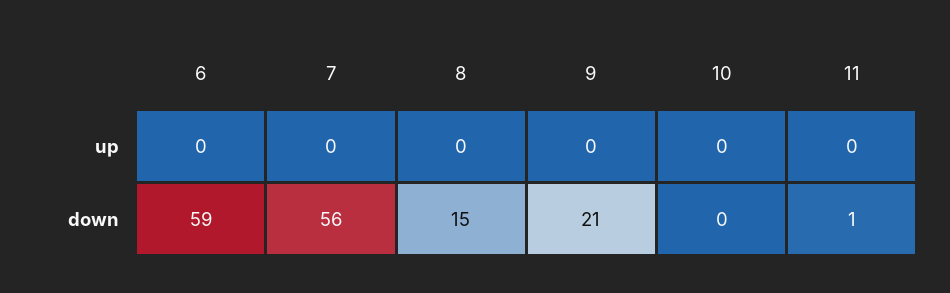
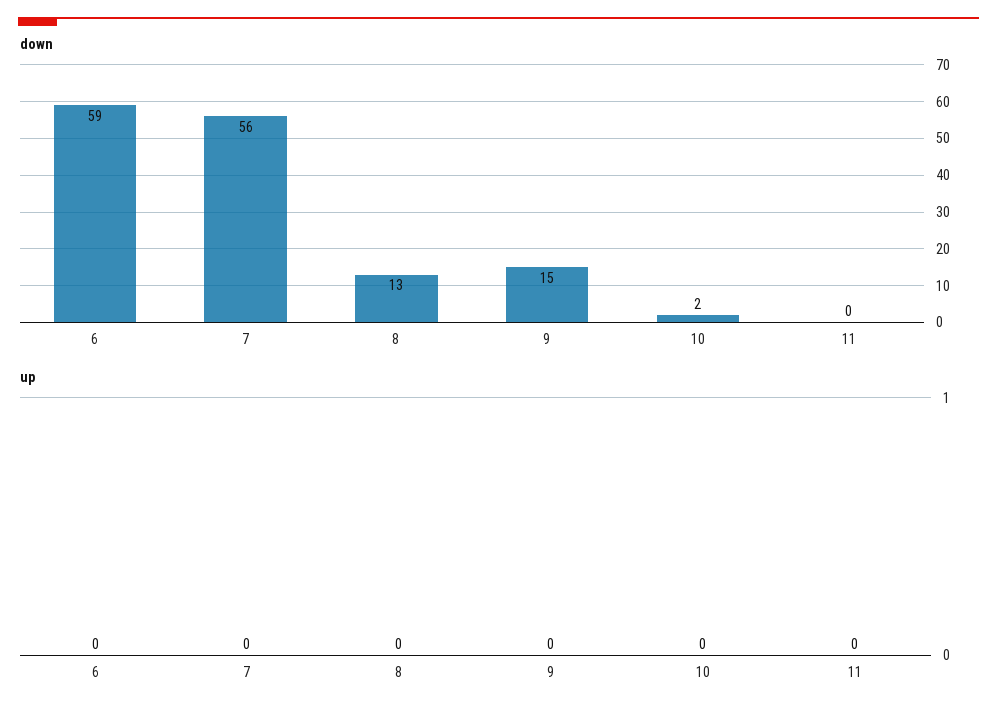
  {
    "up": {
      "6": 0,
      "7": 0,
      "8": 0,
      "9": 0,
      "10": 0,
      "11": 0
    },
    "down": {
      "6": 59,
      "7": 56,
-     "8": 15,
+     "8": 13,
-     "9": 21,
+     "9": 15,
-     "10": 0,
+     "10": 2,
-     "11": 1
+     "11": 0
    }
  }

